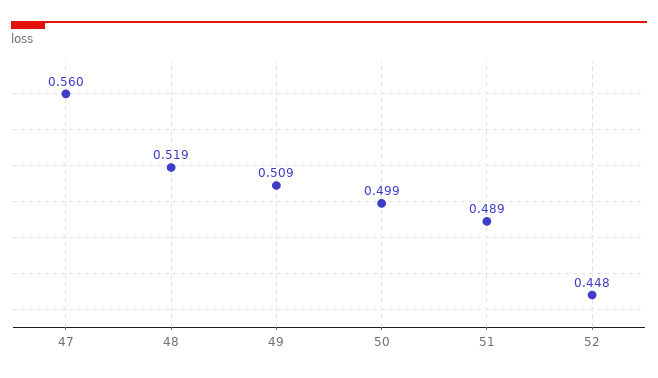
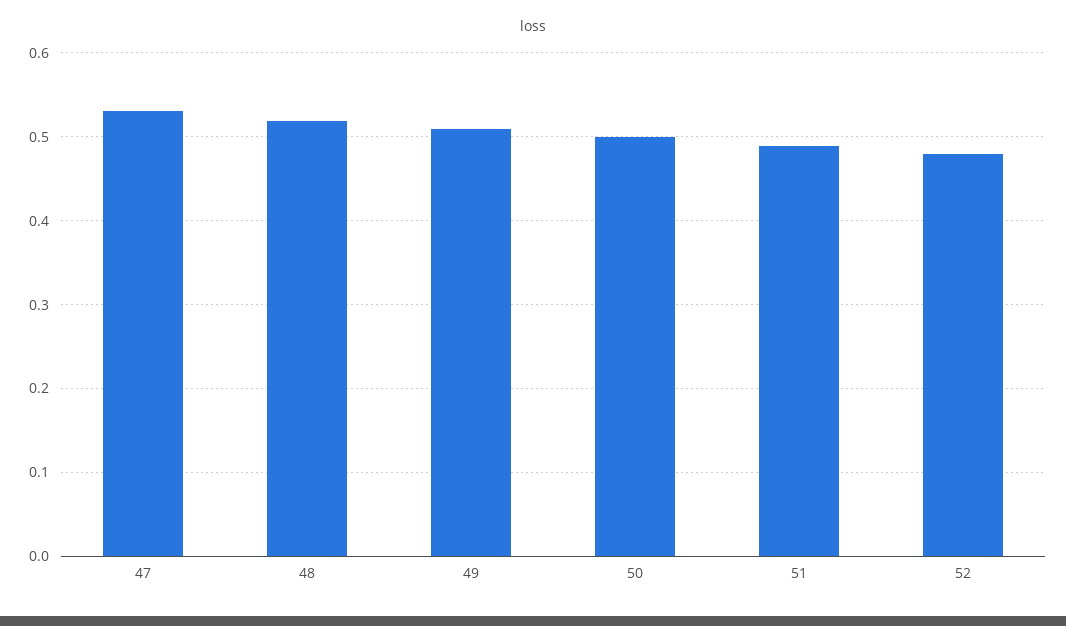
  {
-   "47": 0.56,
+   "47": 0.53,
    "48": 0.519,
    "49": 0.509,
    "50": 0.499,
    "51": 0.489,
-   "52": 0.448
+   "52": 0.48
  }

